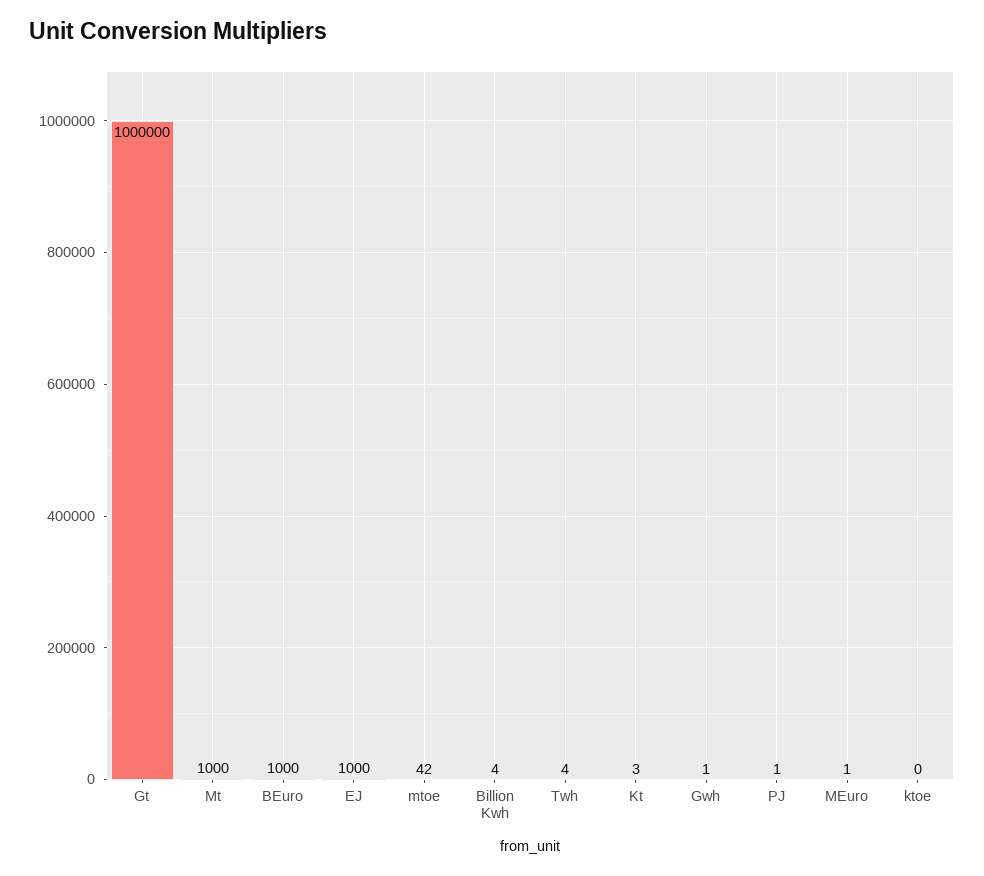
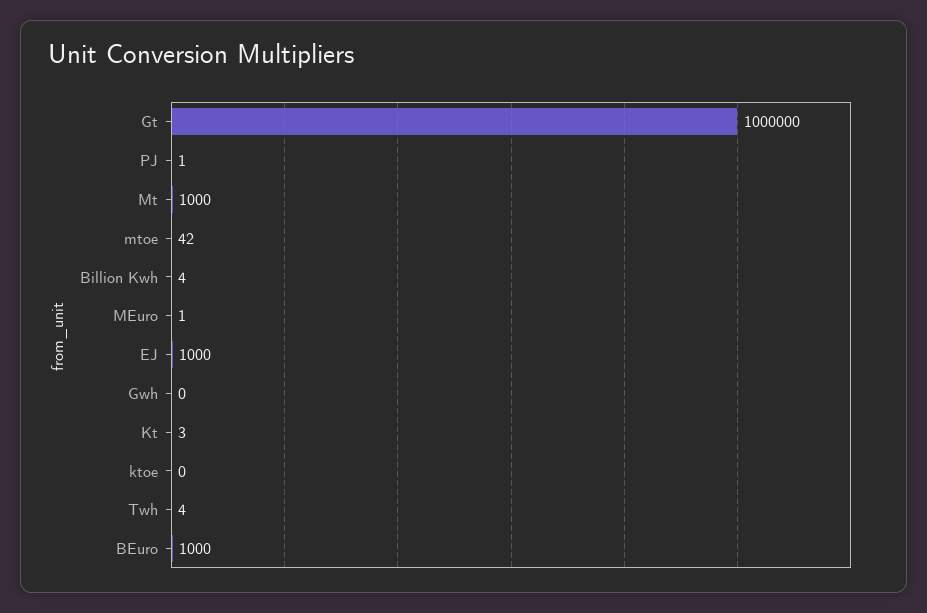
  {
    "Gt": 1000000,
    "Mt": 1000,
    "BEuro": 1000,
    "EJ": 1000,
    "mtoe": 42,
    "Billion Kwh": 4,
    "Twh": 4,
    "Kt": 3,
-   "Gwh": 1,
+   "Gwh": 0,
    "PJ": 1,
    "MEuro": 1,
    "ktoe": 0
  }

